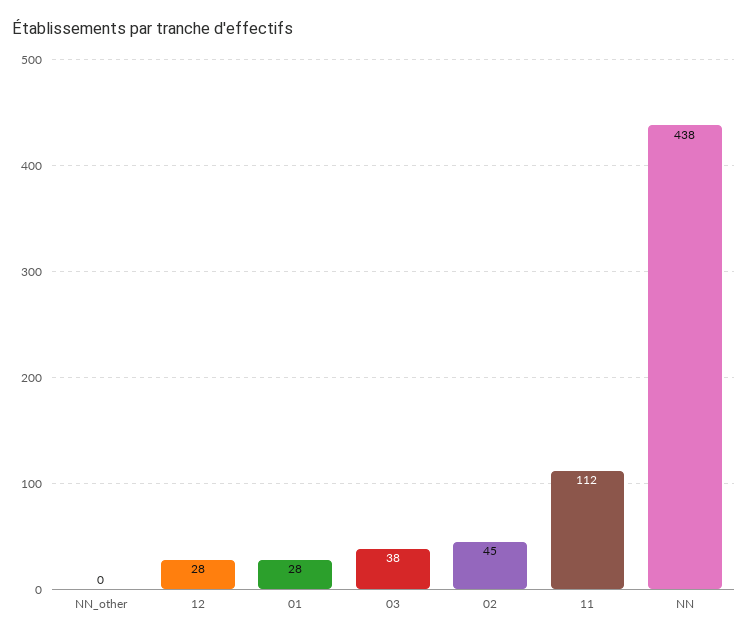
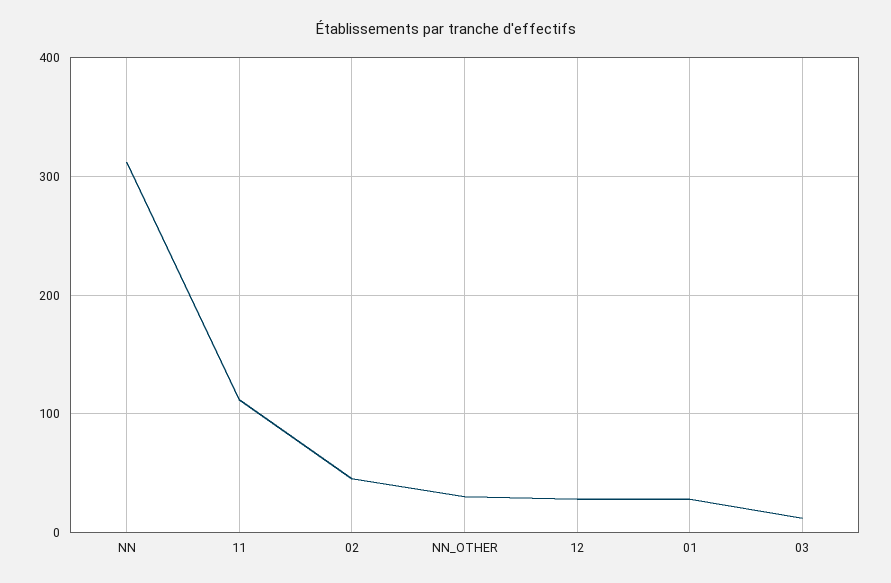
  {
-   "NN_other": 0,
+   "NN_other": 30,
    "12": 28,
    "01": 28,
-   "03": 38,
+   "03": 10,
    "02": 45,
    "11": 112,
-   "NN": 438
+   "NN": 310
  }

